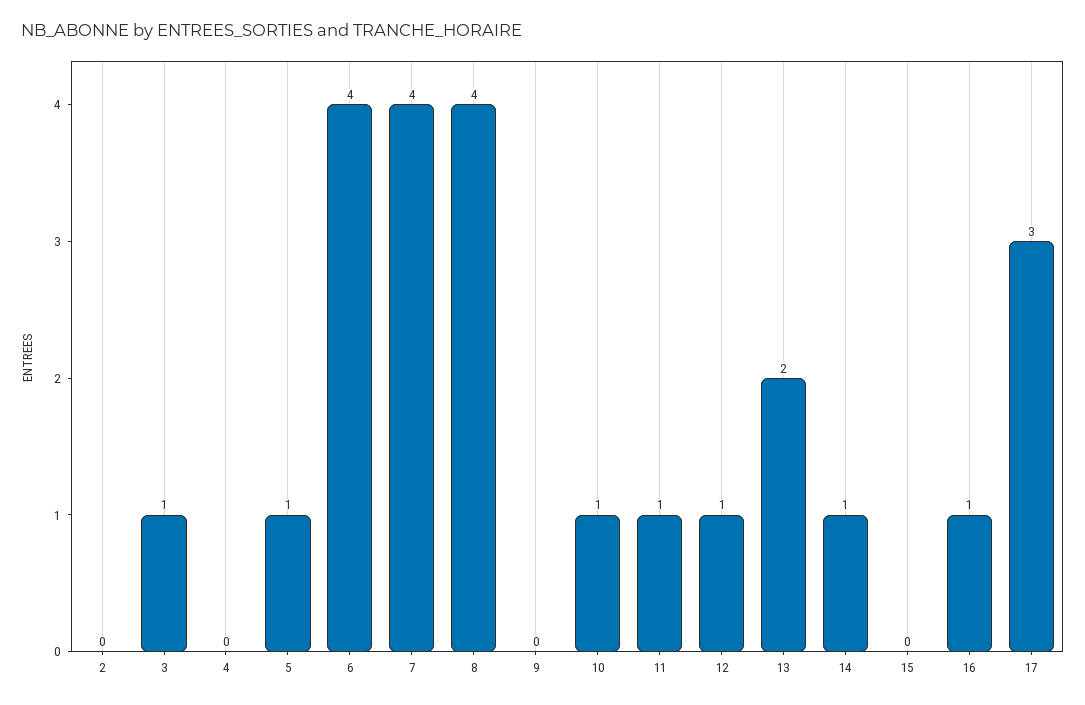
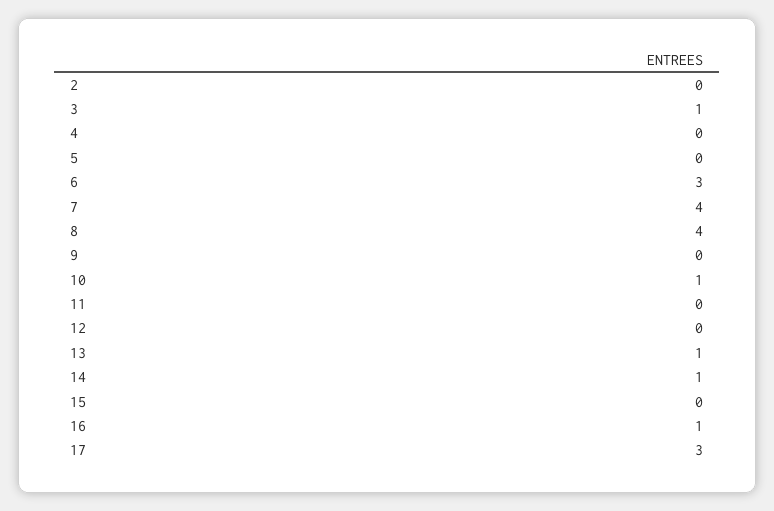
  {
    "2": 0,
    "3": 1,
    "4": 0,
-   "5": 1,
+   "5": 0,
-   "6": 4,
+   "6": 3,
    "7": 4,
    "8": 4,
    "9": 0,
    "10": 1,
-   "11": 1,
+   "11": 0,
-   "12": 1,
+   "12": 0,
-   "13": 2,
+   "13": 1,
    "14": 1,
    "15": 0,
    "16": 1,
    "17": 3
  }

